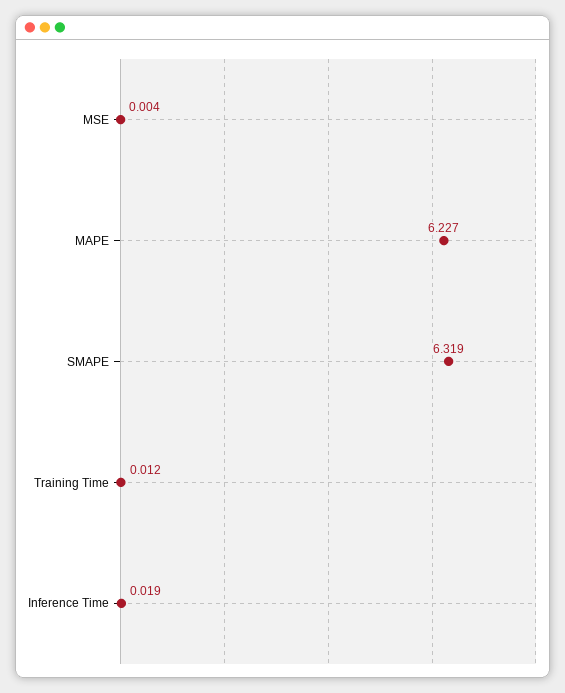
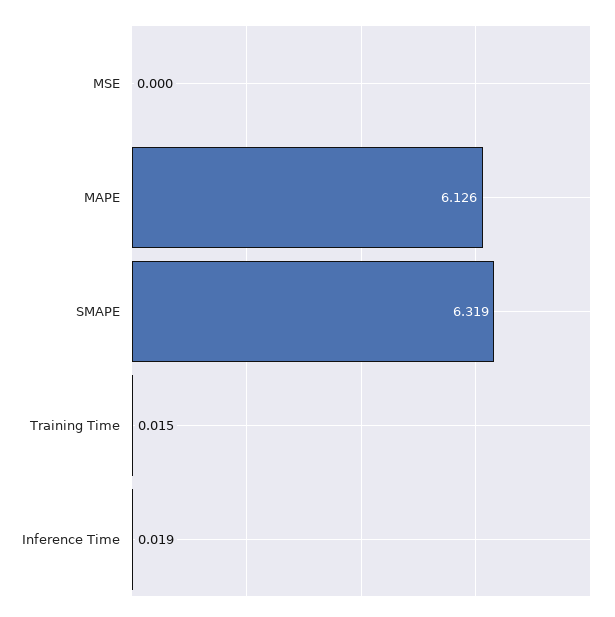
  {
-   "MSE": 0.004,
+   "MSE": 0,
-   "MAPE": 6.227,
+   "MAPE": 6.126,
    "SMAPE": 6.319,
-   "Training Time": 0.012,
+   "Training Time": 0.015,
    "Inference Time": 0.019
  }

